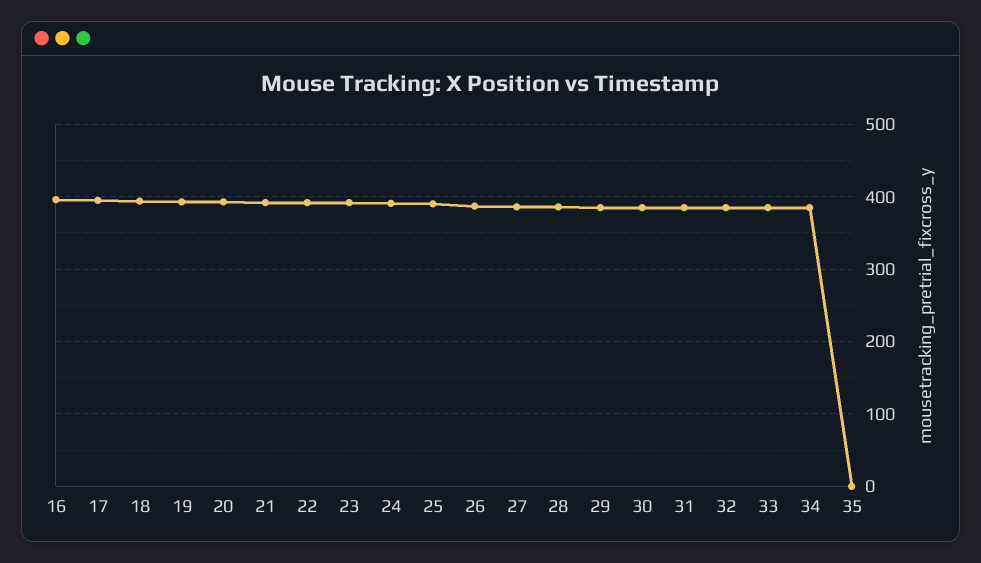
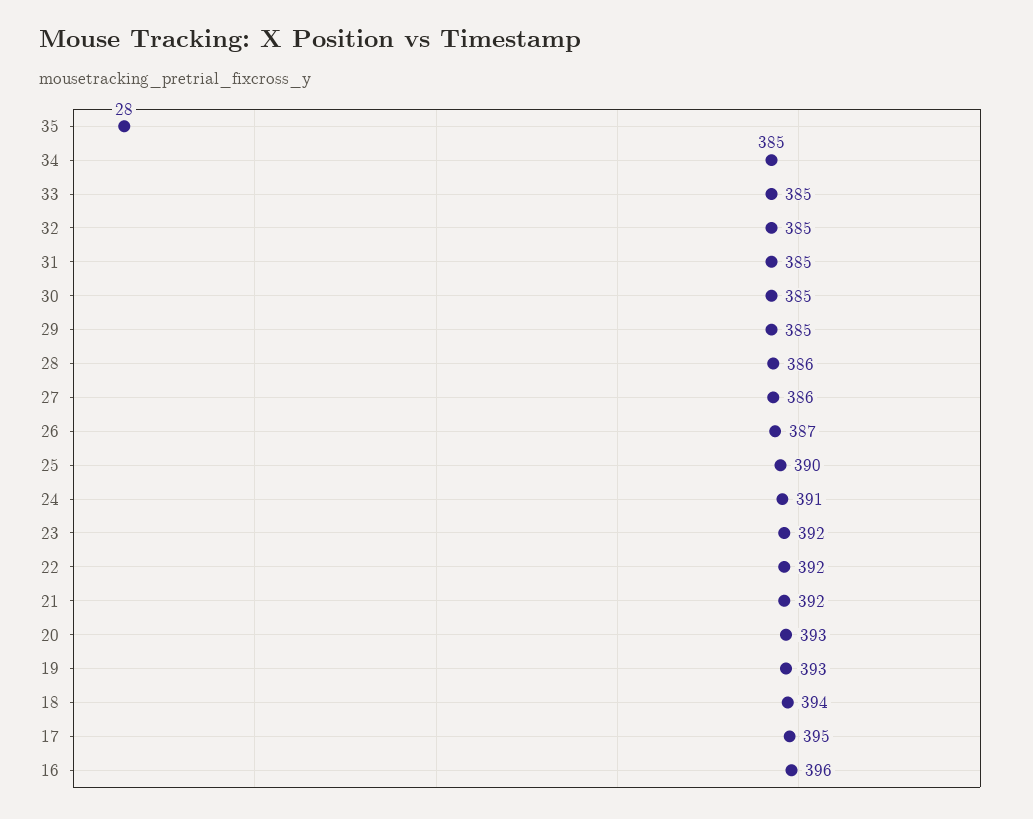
  {
    "16": 396,
    "17": 395,
    "18": 394,
    "19": 393,
    "20": 393,
    "21": 392,
    "22": 392,
    "23": 392,
    "24": 391,
    "25": 390,
    "26": 387,
    "27": 386,
    "28": 386,
    "29": 385,
    "30": 385,
    "31": 385,
    "32": 385,
    "33": 385,
    "34": 385,
-   "35": 0
+   "35": 28
  }

